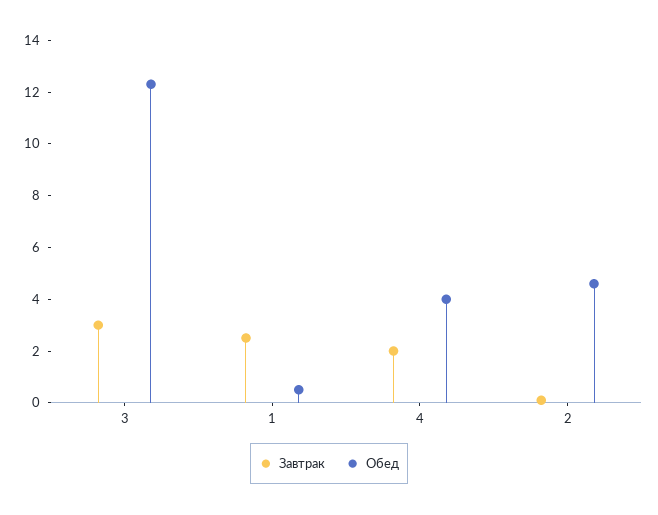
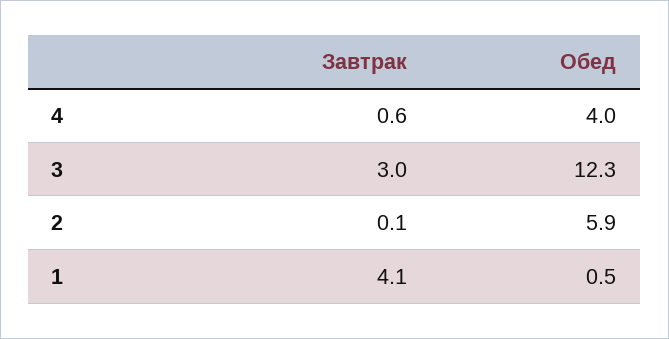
  {
    "Завтрак": {
      "3": 3,
-     "1": 2.5,
+     "1": 4.1,
-     "4": 2,
+     "4": 0.6,
      "2": 0.1
    },
    "Обед": {
      "3": 12.3,
      "1": 0.5,
      "4": 4,
-     "2": 4.5
+     "2": 5.9
    }
  }

